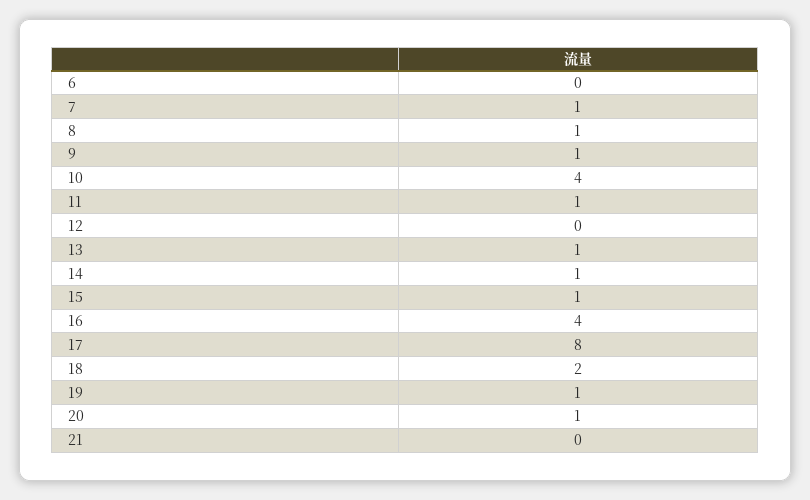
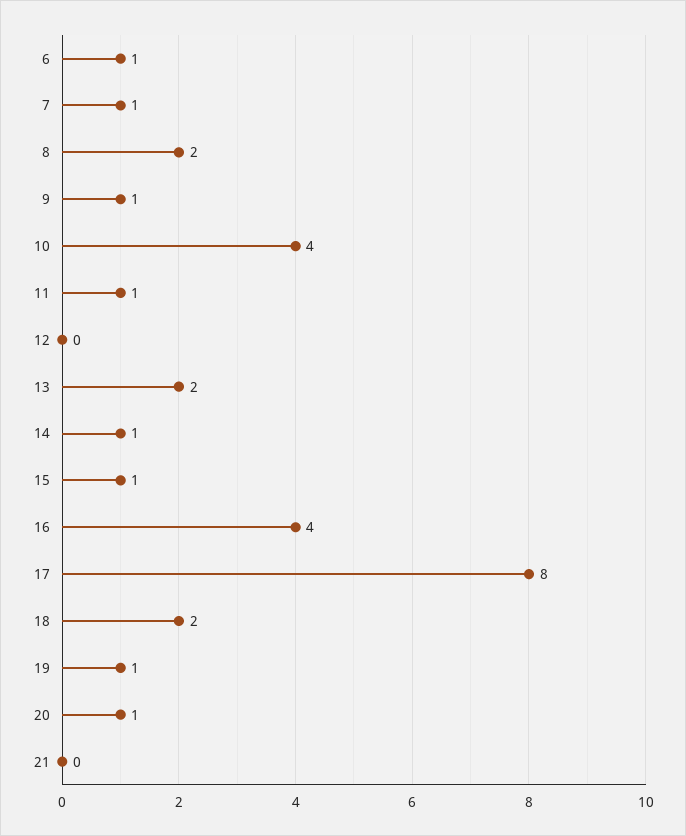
  {
-   "6": 0,
+   "6": 1,
    "7": 1,
-   "8": 1,
+   "8": 2,
    "9": 1,
    "10": 4,
    "11": 1,
    "12": 0,
-   "13": 1,
+   "13": 2,
    "14": 1,
    "15": 1,
    "16": 4,
    "17": 8,
    "18": 2,
    "19": 1,
    "20": 1,
    "21": 0
  }

